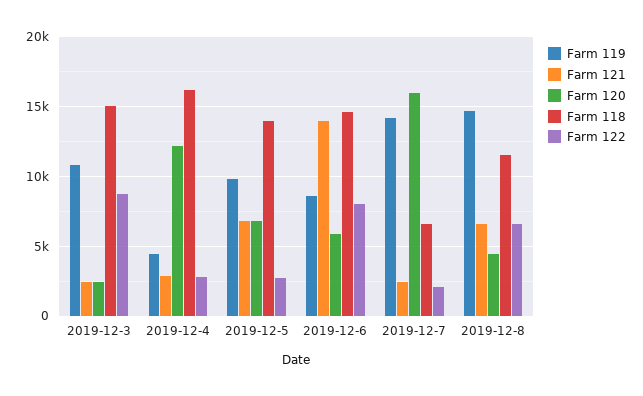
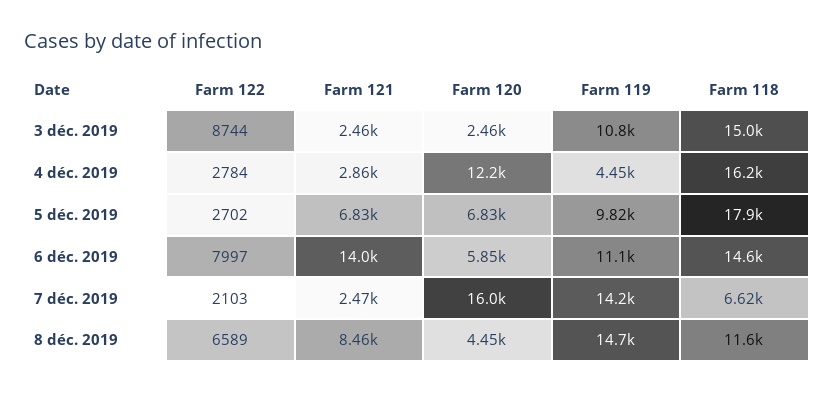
  {
    "Farm 119": {
      "2019-12-3": 10800,
      "2019-12-4": 4450,
      "2019-12-5": 9820,
-     "2019-12-6": 8500,
+     "2019-12-6": 11100,
      "2019-12-7": 14200,
      "2019-12-8": 14700
    },
    "Farm 121": {
      "2019-12-3": 2460,
      "2019-12-4": 2860,
      "2019-12-5": 6830,
      "2019-12-6": 14000,
      "2019-12-7": 2470,
-     "2019-12-8": 6500
+     "2019-12-8": 8460
    },
    "Farm 120": {
      "2019-12-3": 2460,
      "2019-12-4": 12200,
      "2019-12-5": 6830,
      "2019-12-6": 5850,
      "2019-12-7": 16000,
      "2019-12-8": 4450
    },
    "Farm 118": {
      "2019-12-3": 15000,
      "2019-12-4": 16200,
-     "2019-12-5": 14000,
+     "2019-12-5": 17900,
      "2019-12-6": 14600,
      "2019-12-7": 6620,
      "2019-12-8": 11600
    },
    "Farm 122": {
      "2019-12-3": 8744,
      "2019-12-4": 2784,
      "2019-12-5": 2702,
      "2019-12-6": 7997,
      "2019-12-7": 2103,
      "2019-12-8": 6589
    }
  }

